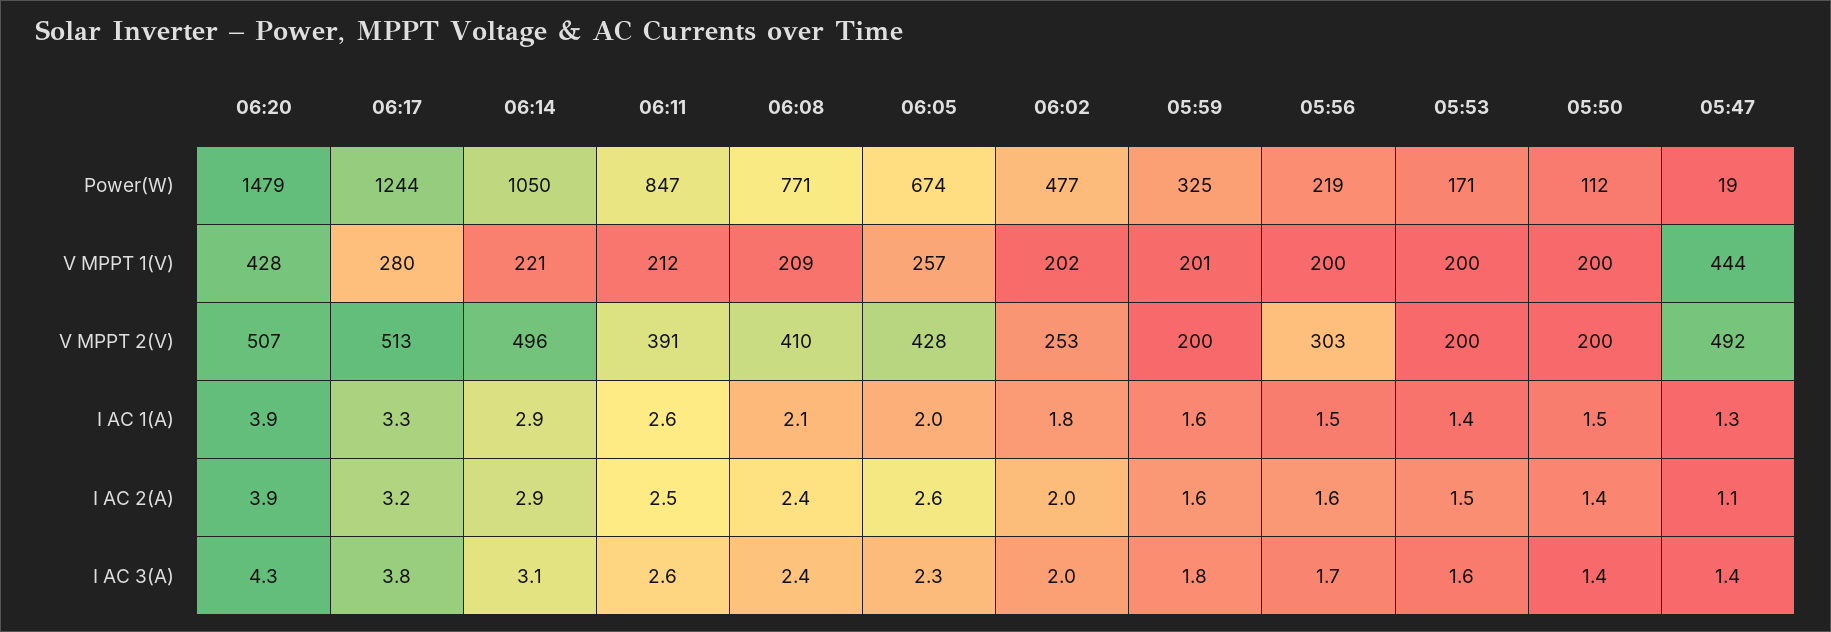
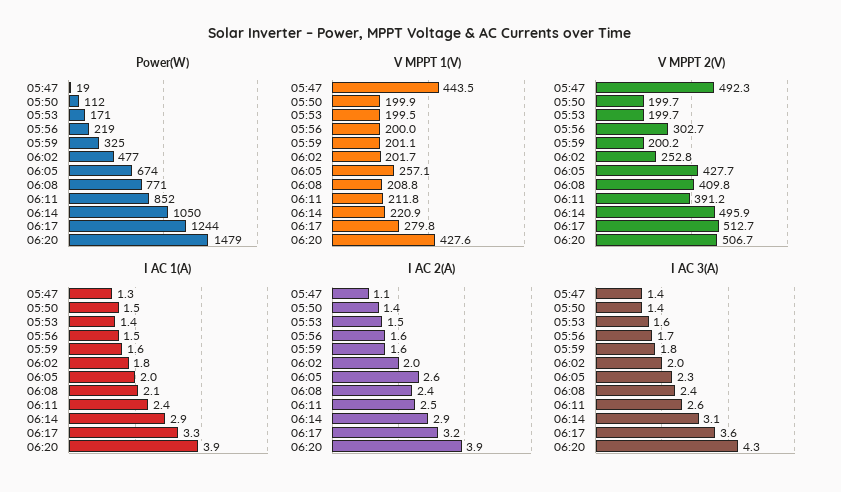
  {
    "Power(W)": {
      "06:20": 1479,
      "06:17": 1244,
      "06:14": 1050,
-     "06:11": 847,
+     "06:11": 852,
      "06:08": 771,
      "06:05": 674,
      "06:02": 477,
      "05:59": 325,
      "05:56": 219,
      "05:53": 171,
      "05:50": 112,
      "05:47": 19
    },
    "V MPPT 1(V)": {
      "06:20": 427.6,
      "06:17": 279.8,
      "06:14": 220.9,
      "06:11": 211.8,
      "06:08": 208.8,
      "06:05": 257.1,
      "06:02": 201.7,
      "05:59": 201.1,
      "05:56": 200,
      "05:53": 199.5,
      "05:50": 199.9,
      "05:47": 443.5
    },
    "V MPPT 2(V)": {
      "06:20": 506.7,
      "06:17": 512.7,
      "06:14": 495.9,
      "06:11": 391.2,
      "06:08": 409.8,
      "06:05": 427.7,
      "06:02": 252.8,
      "05:59": 200.2,
      "05:56": 302.7,
      "05:53": 199.7,
      "05:50": 199.7,
      "05:47": 492.3
    },
    "I AC 1(A)": {
      "06:20": 3.9,
      "06:17": 3.3,
      "06:14": 2.9,
-     "06:11": 2.6,
+     "06:11": 2.4,
      "06:08": 2.1,
      "06:05": 2,
      "06:02": 1.8,
      "05:59": 1.6,
      "05:56": 1.5,
      "05:53": 1.4,
      "05:50": 1.5,
      "05:47": 1.3
    },
    "I AC 2(A)": {
      "06:20": 3.9,
      "06:17": 3.2,
      "06:14": 2.9,
      "06:11": 2.5,
      "06:08": 2.4,
      "06:05": 2.6,
      "06:02": 2,
      "05:59": 1.6,
      "05:56": 1.6,
      "05:53": 1.5,
      "05:50": 1.4,
      "05:47": 1.1
    },
    "I AC 3(A)": {
      "06:20": 4.3,
-     "06:17": 3.8,
+     "06:17": 3.6,
      "06:14": 3.1,
      "06:11": 2.6,
      "06:08": 2.4,
      "06:05": 2.3,
      "06:02": 2,
      "05:59": 1.8,
      "05:56": 1.7,
      "05:53": 1.6,
      "05:50": 1.4,
      "05:47": 1.4
    }
  }

